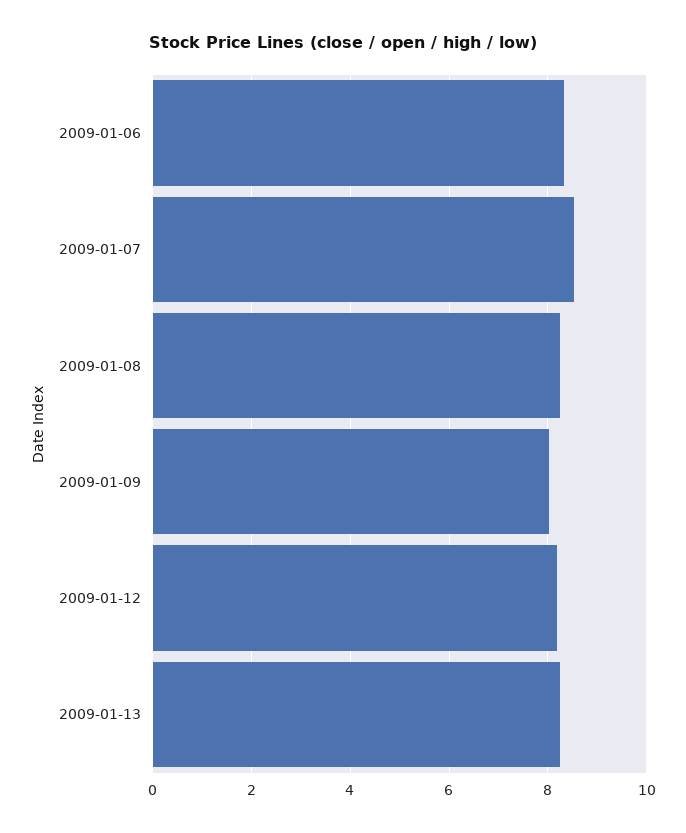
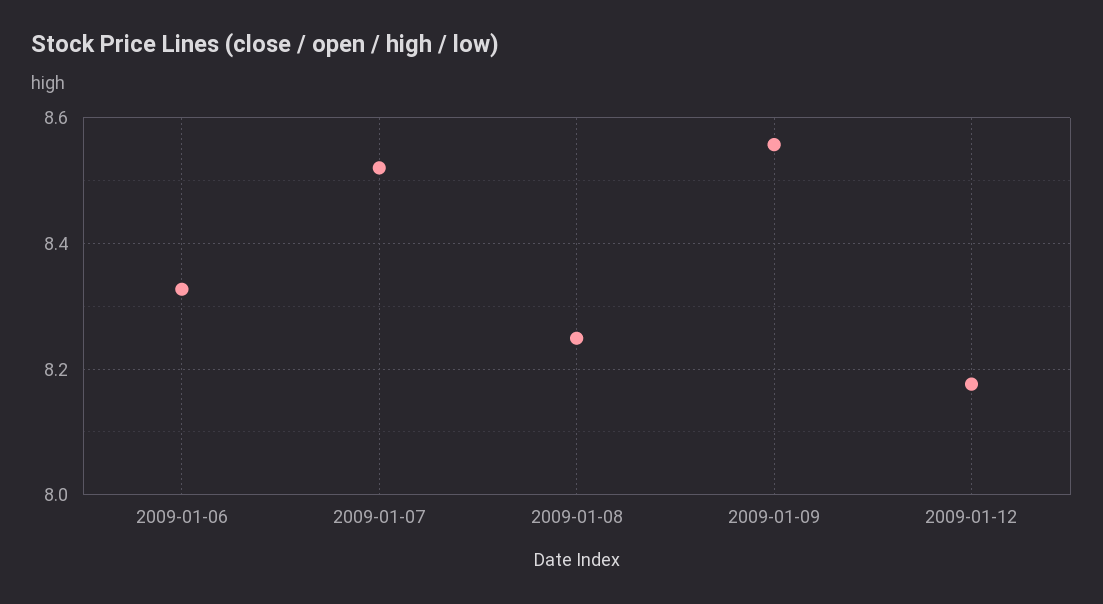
  {
    "2009-01-06": 8.32,
    "2009-01-07": 8.52,
    "2009-01-08": 8.24,
-   "2009-01-09": 8,
+   "2009-01-09": 8.56,
-   "2009-01-12": 8.18,
+   "2009-01-12": 8.18
-   "2009-01-13": 8.2
  }

